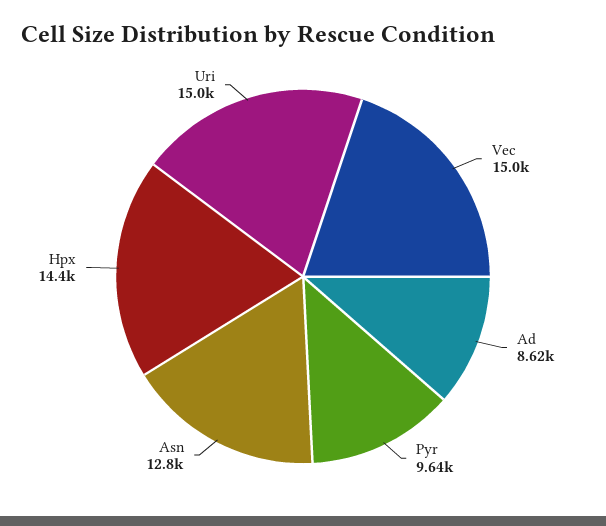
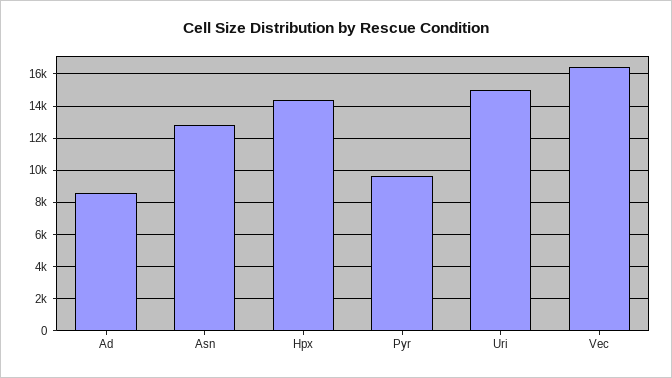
  {
-   "Vec": 15000,
+   "Vec": 16500,
    "Ad": 8620,
    "Pyr": 9640,
    "Asn": 12800,
    "Hpx": 14400,
    "Uri": 15000
  }

